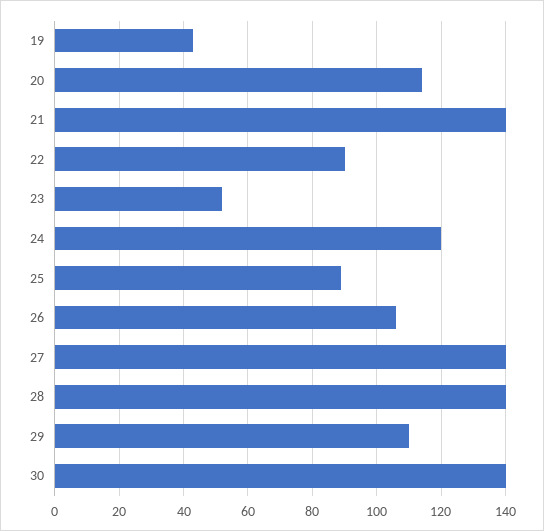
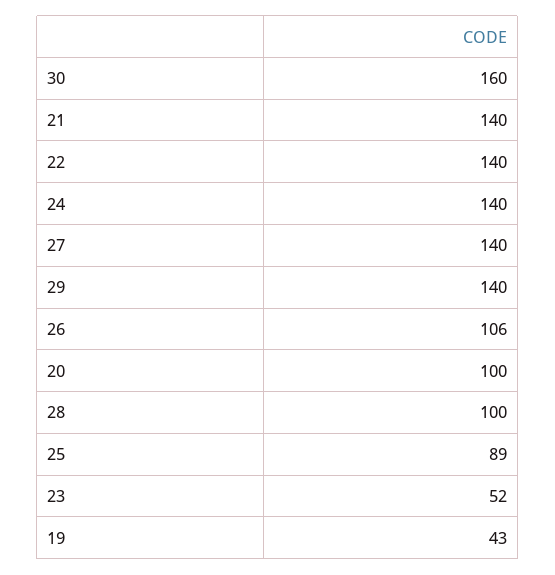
  {
    "19": 43,
-   "20": 115,
+   "20": 100,
    "21": 140,
-   "22": 90,
+   "22": 140,
    "23": 52,
-   "24": 120,
+   "24": 140,
    "25": 89,
    "26": 106,
    "27": 140,
-   "28": 140,
+   "28": 100,
-   "29": 110,
+   "29": 140,
-   "30": 140
+   "30": 160
  }

